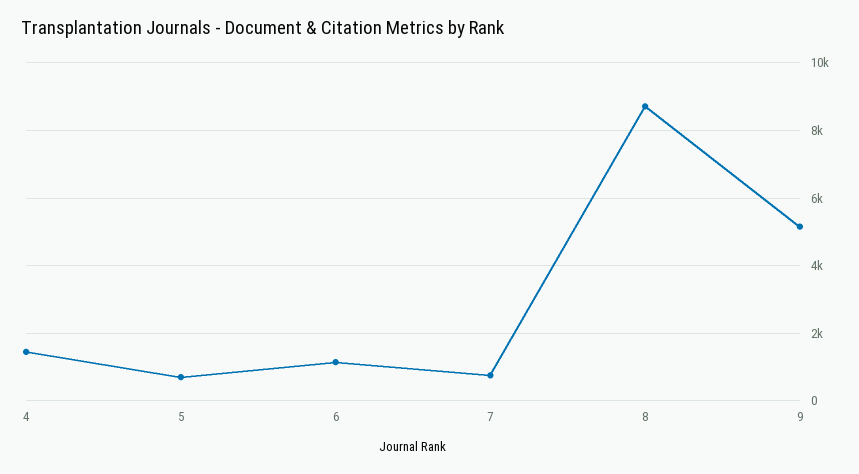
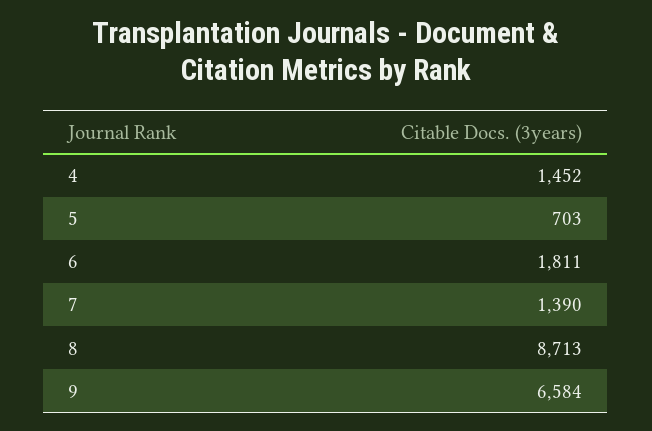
  {
    "4": 1452,
    "5": 703,
-   "6": 1200,
+   "6": 1811,
-   "7": 800,
+   "7": 1390,
    "8": 8713,
-   "9": 5200
+   "9": 6584
  }

